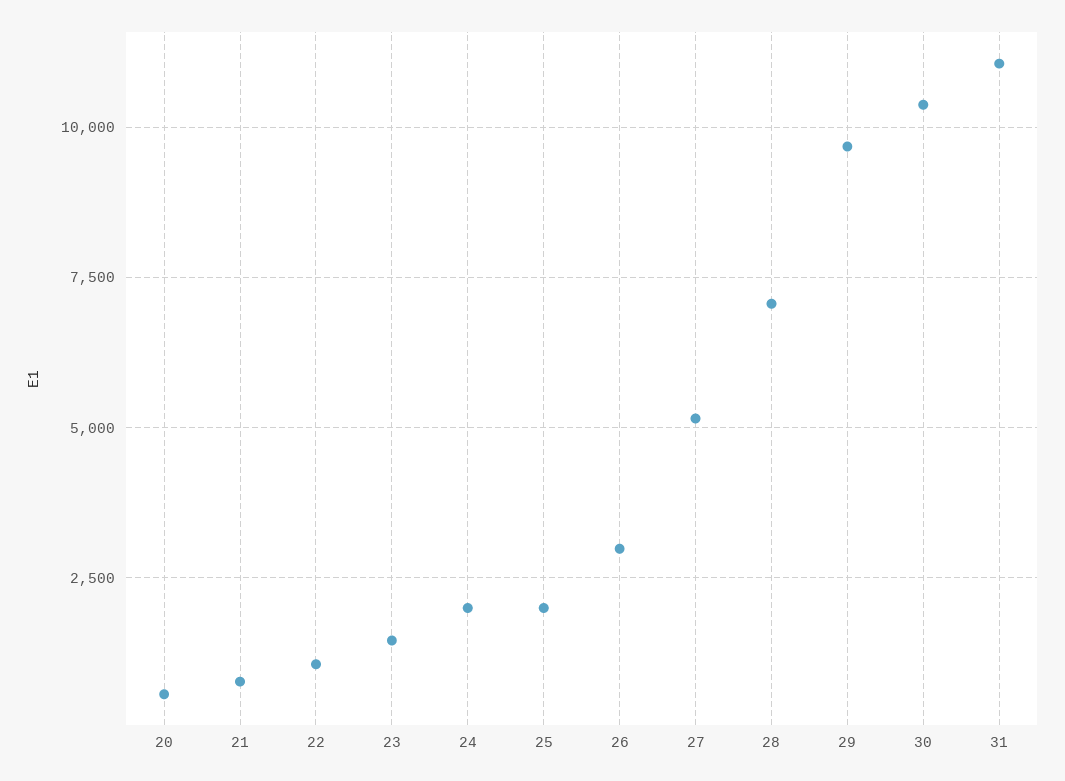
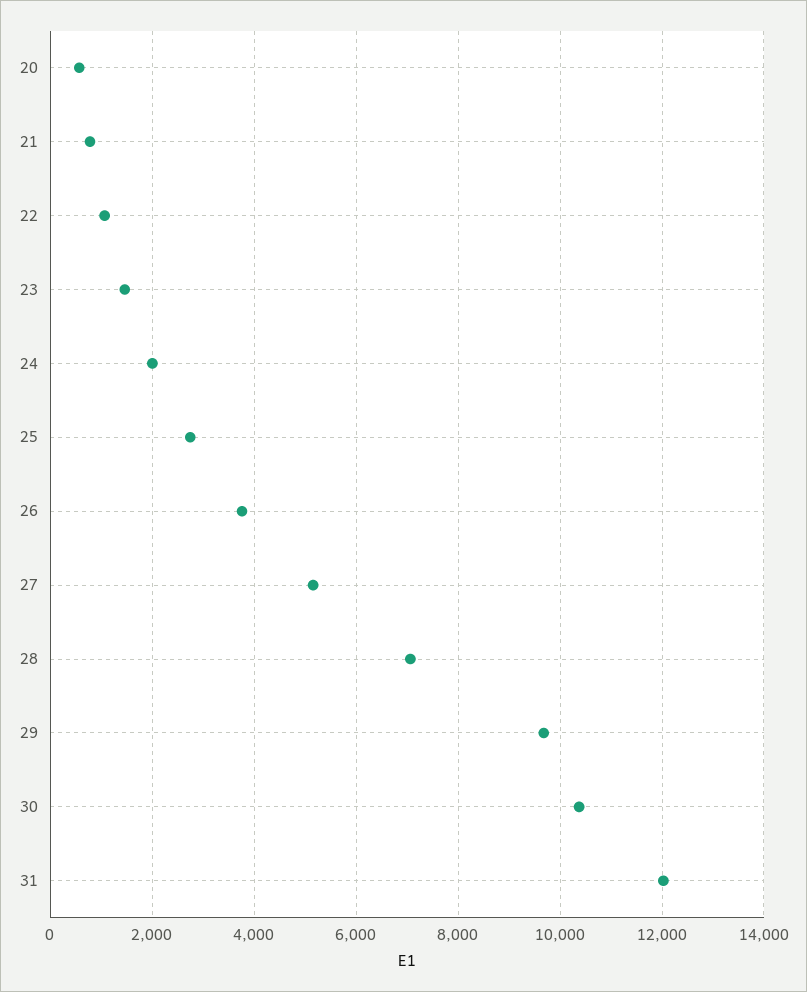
  {
    "20": 600,
    "21": 800,
    "22": 1000,
    "23": 1400,
    "24": 2000,
-   "25": 2000,
+   "25": 2800,
-   "26": 3000,
+   "26": 3800,
    "27": 5200,
    "28": 7000,
    "29": 9600,
    "30": 10400,
-   "31": 11000
+   "31": 12000
  }

